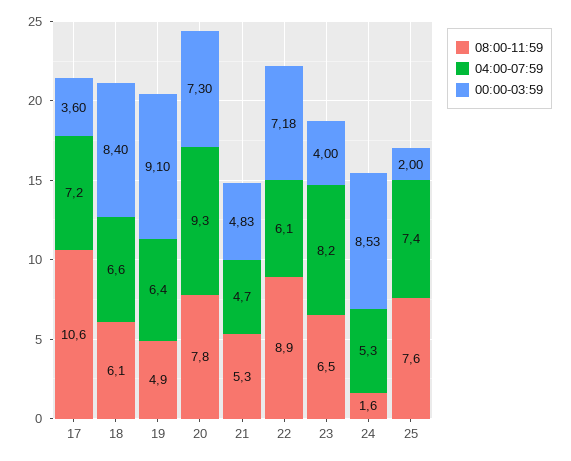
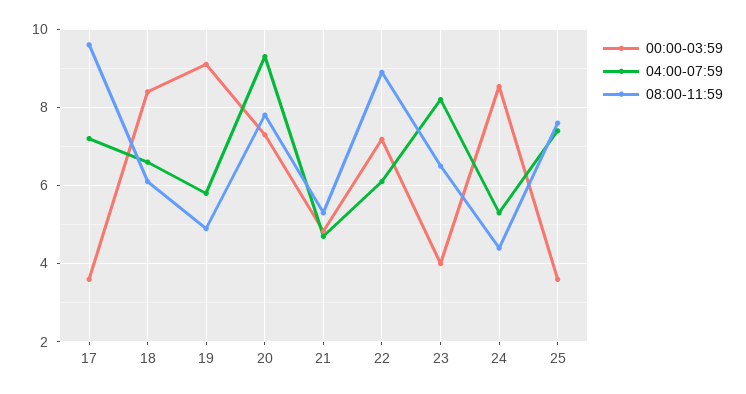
  {
    "08:00-11:59": {
-     "17": 10.6,
+     "17": 9.6,
      "18": 6.1,
      "19": 4.9,
      "20": 7.8,
      "21": 5.3,
      "22": 8.9,
      "23": 6.5,
-     "24": 1.6,
+     "24": 4.4,
      "25": 7.6
    },
    "04:00-07:59": {
      "17": 7.2,
      "18": 6.6,
-     "19": 6.4,
+     "19": 5.8,
      "20": 9.3,
      "21": 4.7,
      "22": 6.1,
      "23": 8.2,
      "24": 5.3,
      "25": 7.4
    },
    "00:00-03:59": {
      "17": 3.6,
      "18": 8.4,
      "19": 9.1,
      "20": 7.3,
      "21": 4.83,
      "22": 7.18,
      "23": 4,
      "24": 8.53,
-     "25": 2
+     "25": 3.6
    }
  }

